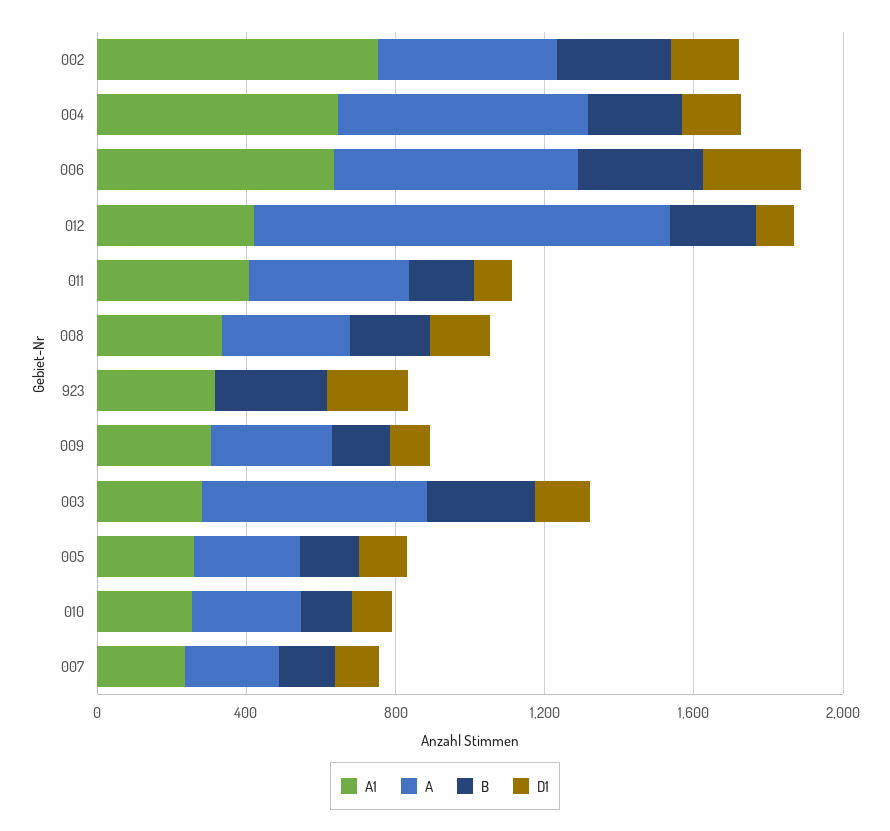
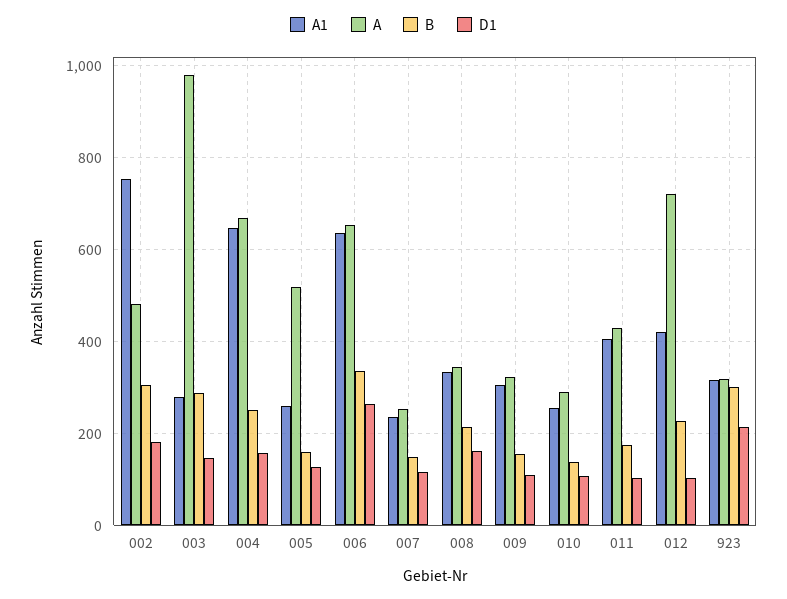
  {
    "A1": {
      "002": 760,
      "004": 640,
      "006": 640,
      "012": 420,
      "011": 400,
      "008": 340,
      "923": 320,
      "009": 300,
      "003": 280,
      "005": 260,
      "010": 260,
      "007": 240
    },
    "A": {
      "002": 480,
      "004": 660,
      "006": 660,
-     "012": 1100,
+     "012": 720,
      "011": 420,
      "008": 340,
-     "923": 0,
+     "923": 320,
      "009": 320,
-     "003": 600,
+     "003": 980,
-     "005": 300,
+     "005": 520,
      "010": 300,
      "007": 260
    },
    "B": {
      "002": 300,
      "004": 260,
      "006": 340,
      "012": 220,
      "011": 180,
      "008": 220,
      "923": 300,
      "009": 160,
      "003": 280,
      "005": 160,
      "010": 140,
      "007": 140
    },
    "D1": {
      "002": 180,
      "004": 160,
      "006": 260,
      "012": 100,
      "011": 100,
      "008": 160,
      "923": 220,
      "009": 100,
      "003": 140,
      "005": 120,
      "010": 100,
      "007": 120
    }
  }

